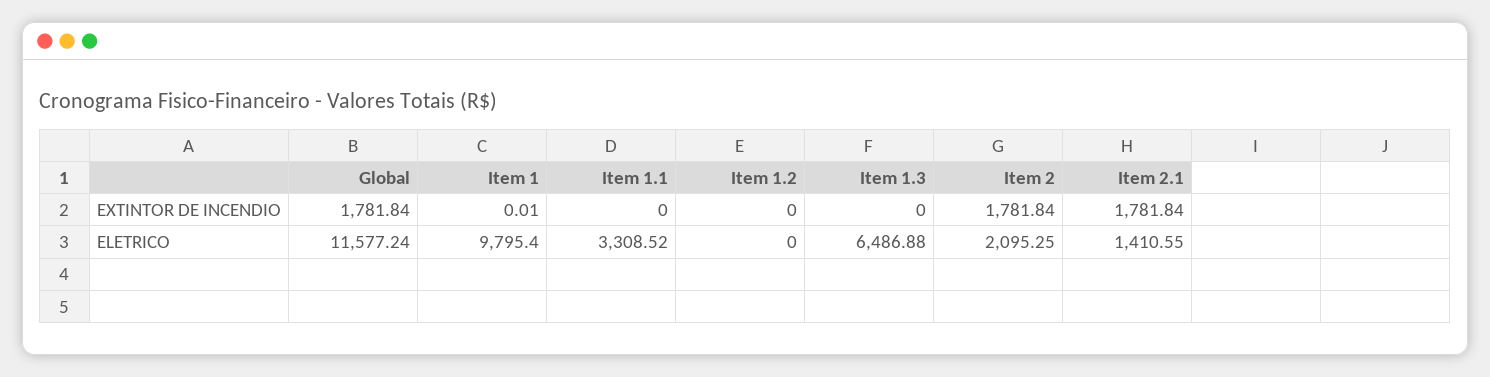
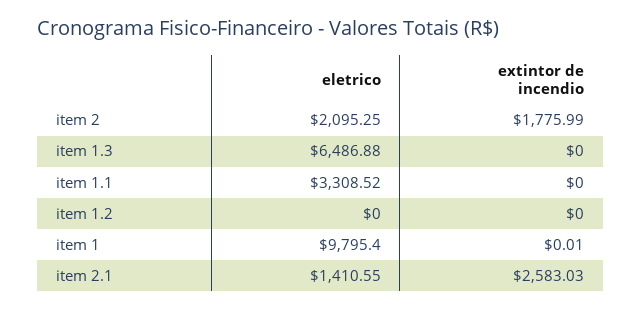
  {
-   "Global": {
-     "EXTINTOR DE INCENDIO": 1781.84,
-     "ELETRICO": 11577.24
-   },
    "Item 1": {
      "EXTINTOR DE INCENDIO": 0.01,
      "ELETRICO": 9795.4
    },
    "Item 1.1": {
      "EXTINTOR DE INCENDIO": 0,
      "ELETRICO": 3308.52
    },
    "Item 1.2": {
      "EXTINTOR DE INCENDIO": 0,
      "ELETRICO": 0
    },
    "Item 1.3": {
      "EXTINTOR DE INCENDIO": 0,
      "ELETRICO": 6486.88
    },
    "Item 2": {
-     "EXTINTOR DE INCENDIO": 1781.84,
+     "EXTINTOR DE INCENDIO": 1775.99,
      "ELETRICO": 2095.25
    },
    "Item 2.1": {
-     "EXTINTOR DE INCENDIO": 1781.84,
+     "EXTINTOR DE INCENDIO": 2583.03,
      "ELETRICO": 1410.55
    }
  }

